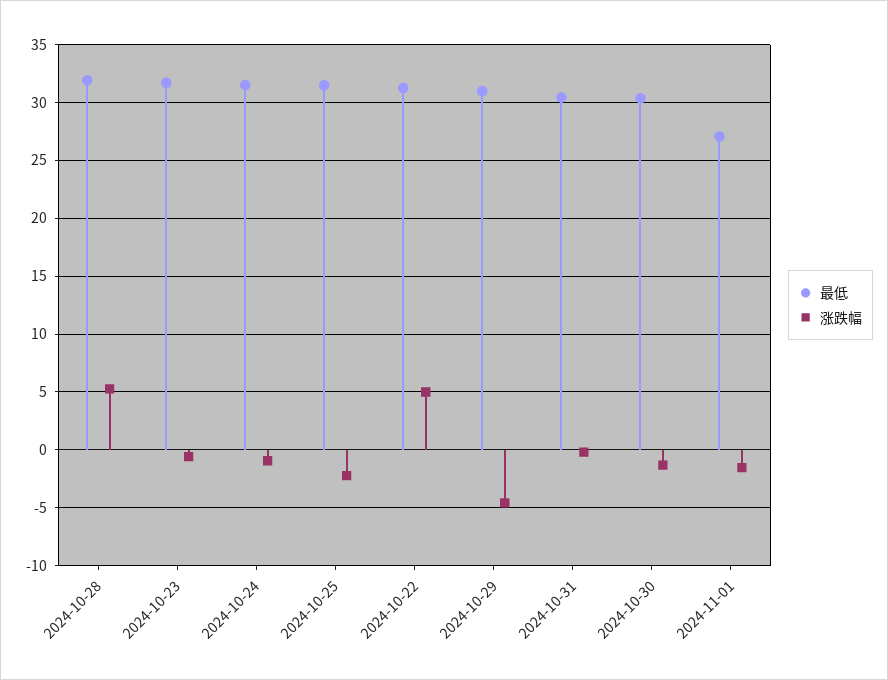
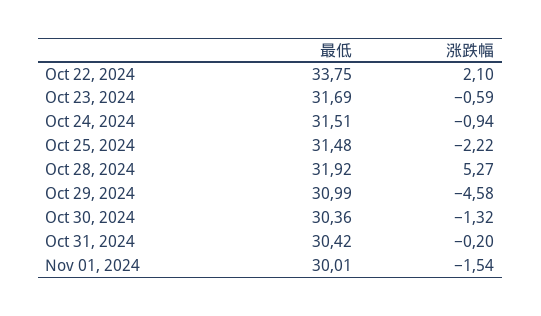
  {
    "最低": {
      "2024-10-28": 31.92,
      "2024-10-23": 31.69,
      "2024-10-24": 31.51,
      "2024-10-25": 31.48,
-     "2024-10-22": 31,
+     "2024-10-22": 33.75,
      "2024-10-29": 30.99,
      "2024-10-31": 30.42,
      "2024-10-30": 30.36,
-     "2024-11-01": 27
+     "2024-11-01": 30.01
    },
    "涨跌幅": {
      "2024-10-28": 5.27,
      "2024-10-23": -0.59,
      "2024-10-24": -0.94,
      "2024-10-25": -2.22,
-     "2024-10-22": 5,
+     "2024-10-22": 2.1,
      "2024-10-29": -4.58,
      "2024-10-31": -0.2,
      "2024-10-30": -1.32,
      "2024-11-01": -1.54
    }
  }

